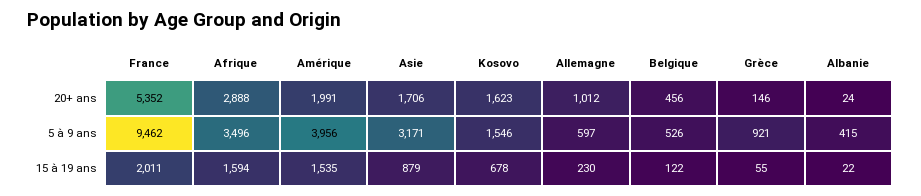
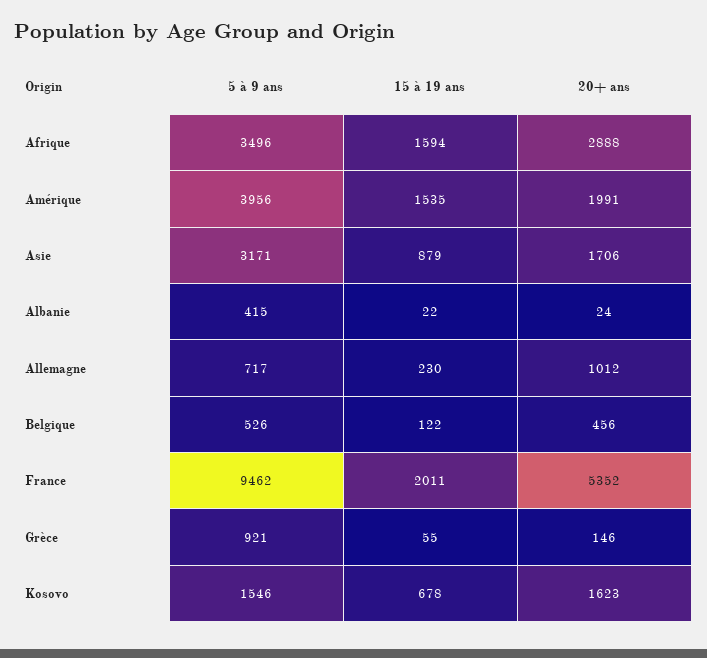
  {
    "France": {
      "20+ ans": 5352,
      "5 à 9 ans": 9462,
      "15 à 19 ans": 2011
    },
    "Afrique": {
      "20+ ans": 2888,
      "5 à 9 ans": 3496,
      "15 à 19 ans": 1594
    },
    "Amérique": {
      "20+ ans": 1991,
      "5 à 9 ans": 3956,
      "15 à 19 ans": 1535
    },
    "Asie": {
      "20+ ans": 1706,
      "5 à 9 ans": 3171,
      "15 à 19 ans": 879
    },
    "Kosovo": {
      "20+ ans": 1623,
      "5 à 9 ans": 1546,
      "15 à 19 ans": 678
    },
    "Allemagne": {
      "20+ ans": 1012,
-     "5 à 9 ans": 597,
+     "5 à 9 ans": 717,
      "15 à 19 ans": 230
    },
    "Belgique": {
      "20+ ans": 456,
      "5 à 9 ans": 526,
      "15 à 19 ans": 122
    },
    "Grèce": {
      "20+ ans": 146,
      "5 à 9 ans": 921,
      "15 à 19 ans": 55
    },
    "Albanie": {
      "20+ ans": 24,
      "5 à 9 ans": 415,
      "15 à 19 ans": 22
    }
  }

